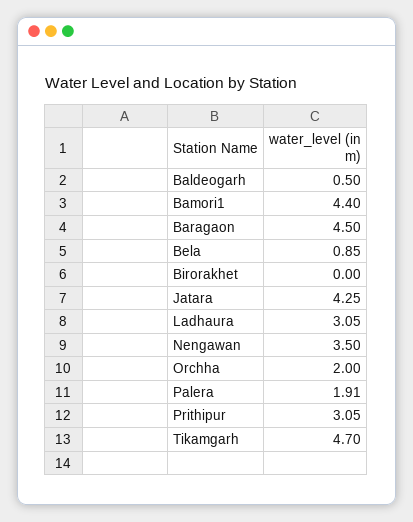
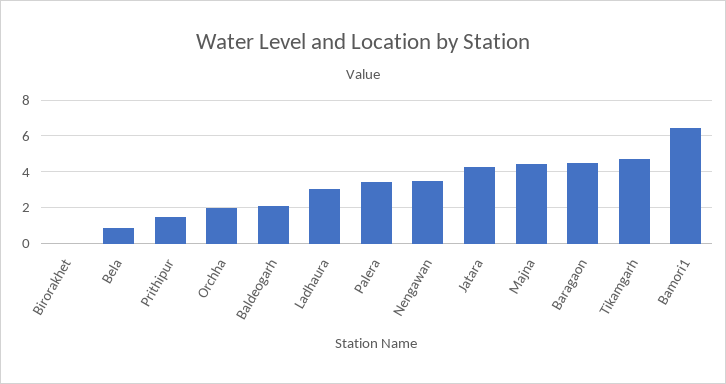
  {
-   "Baldeogarh": 0.5,
+   "Baldeogarh": 2,
-   "Bamori1": 4.4,
+   "Bamori1": 6.5,
    "Baragaon": 4.5,
    "Bela": 0.85,
    "Birorakhet": 0,
    "Jatara": 4.25,
    "Ladhaura": 3.05,
    "Nengawan": 3.5,
    "Orchha": 2,
-   "Palera": 1.91,
+   "Palera": 3.5,
-   "Prithipur": 3.05,
+   "Prithipur": 1.5,
-   "Tikamgarh": 4.7
+   "Tikamgarh": 4.7,
+   "Majna": 4.5
  }

